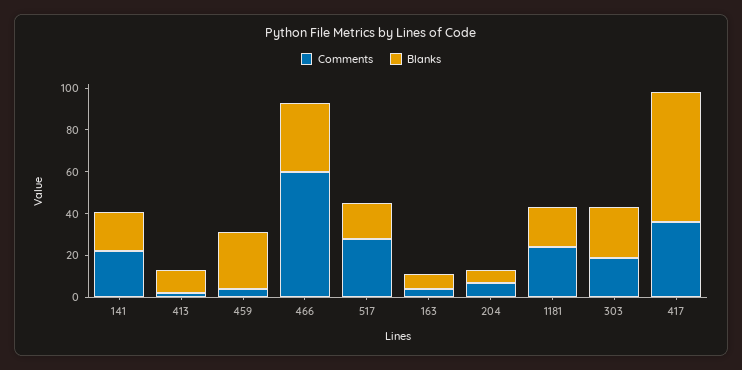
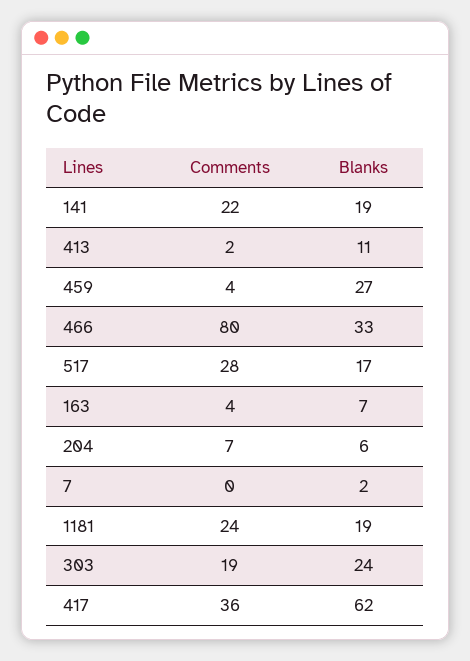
  {
    "Comments": {
      "141": 22,
      "413": 2,
      "459": 4,
-     "466": 60,
+     "466": 80,
      "517": 28,
      "163": 4,
      "204": 7,
      "1181": 24,
      "303": 19,
-     "417": 36
+     "417": 36,
+     "7": 0
    },
    "Blanks": {
      "141": 19,
      "413": 11,
      "459": 27,
      "466": 33,
      "517": 17,
      "163": 7,
      "204": 6,
      "1181": 19,
      "303": 24,
-     "417": 62
+     "417": 62,
+     "7": 2
    }
  }

